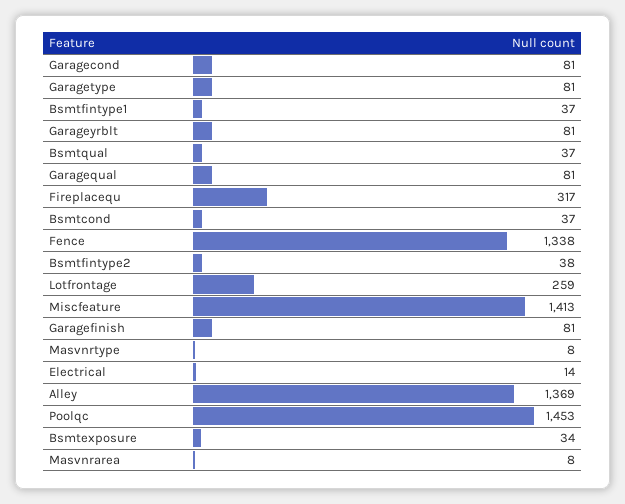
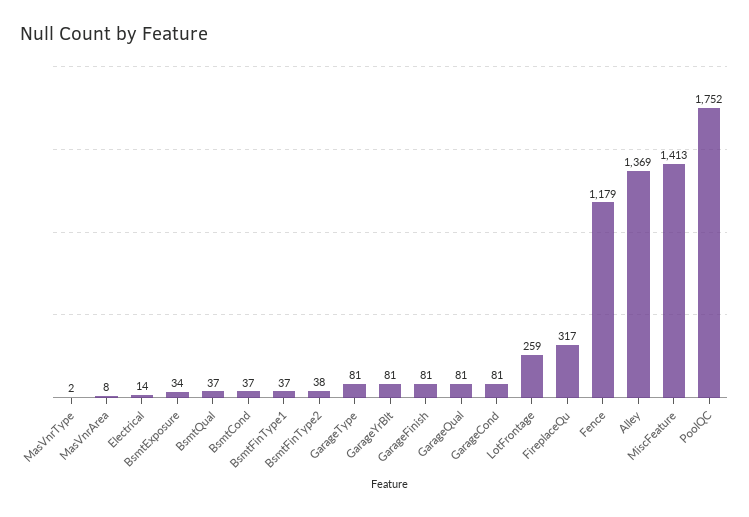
  {
    "Garagecond": 81,
    "Garagetype": 81,
    "Bsmtfintype1": 37,
    "Garageyrblt": 81,
    "Bsmtqual": 37,
    "Garagequal": 81,
    "Fireplacequ": 317,
    "Bsmtcond": 37,
-   "Fence": 1338,
+   "Fence": 1179,
    "Bsmtfintype2": 38,
    "Lotfrontage": 259,
    "Miscfeature": 1413,
    "Garagefinish": 81,
-   "Masvnrtype": 8,
+   "Masvnrtype": 2,
    "Electrical": 14,
    "Alley": 1369,
-   "Poolqc": 1453,
+   "Poolqc": 1752,
    "Bsmtexposure": 34,
    "Masvnrarea": 8
  }

